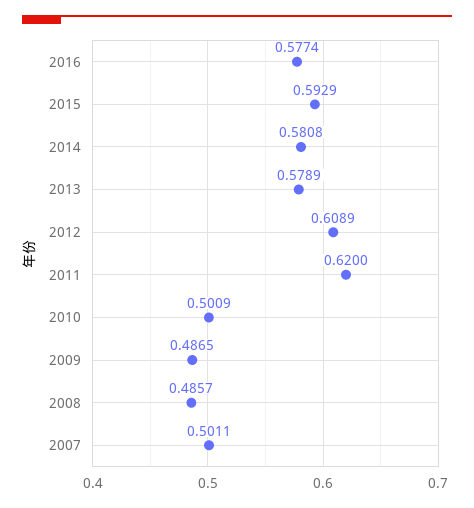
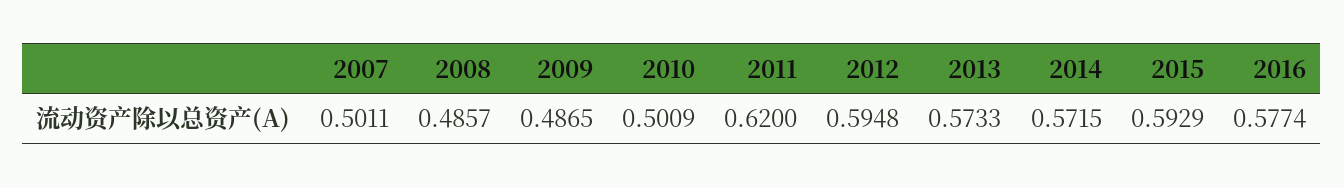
  {
    "2016": 0.5774,
    "2015": 0.5929,
-   "2014": 0.5808,
+   "2014": 0.5715,
-   "2013": 0.5789,
+   "2013": 0.5733,
-   "2012": 0.6089,
+   "2012": 0.5948,
    "2011": 0.62,
    "2010": 0.5009,
    "2009": 0.4865,
    "2008": 0.4857,
    "2007": 0.5011
  }

